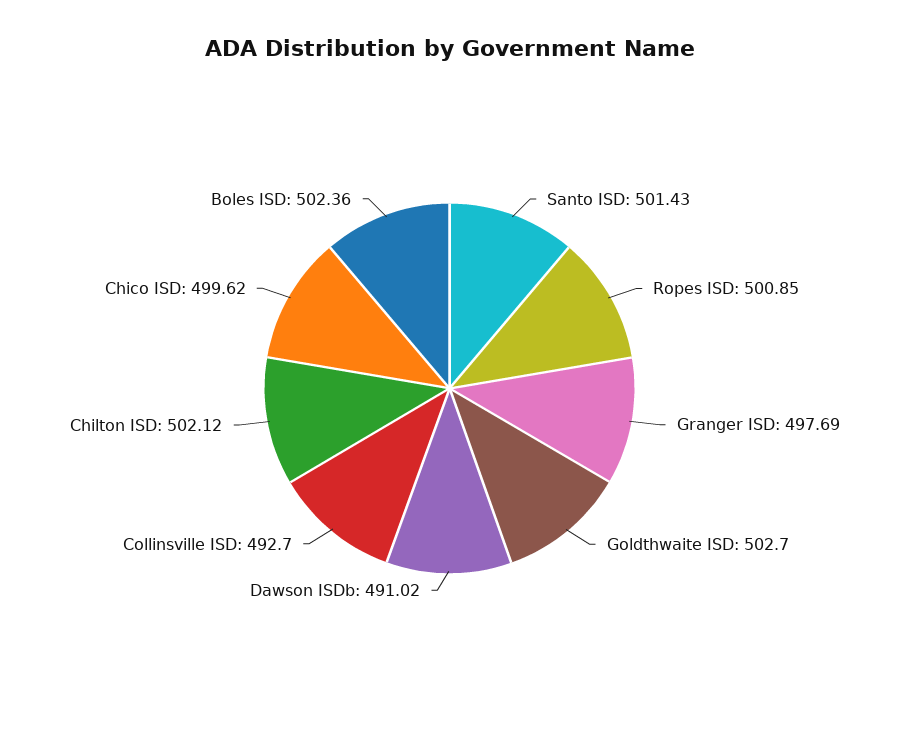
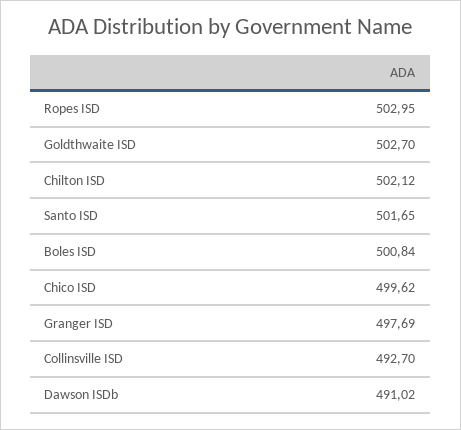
  {
-   "Santo ISD": 501.43,
+   "Santo ISD": 501.65,
-   "Ropes ISD": 500.85,
+   "Ropes ISD": 502.95,
    "Granger ISD": 497.69,
    "Goldthwaite ISD": 502.7,
    "Dawson ISDb": 491.02,
    "Collinsville ISD": 492.7,
    "Chilton ISD": 502.12,
    "Chico ISD": 499.62,
-   "Boles ISD": 502.36
+   "Boles ISD": 500.84
  }

